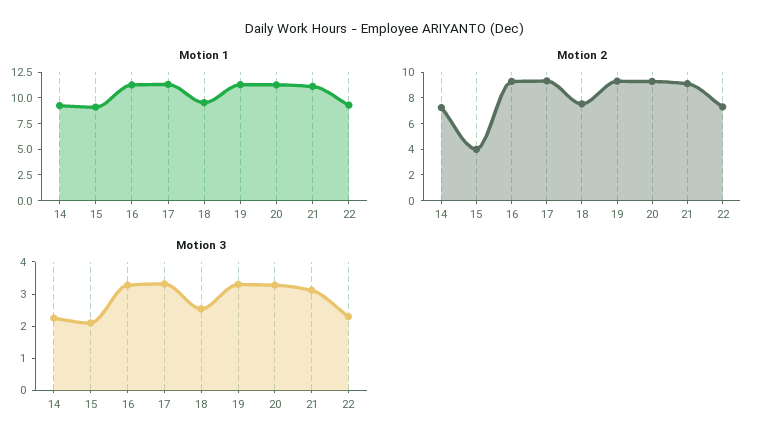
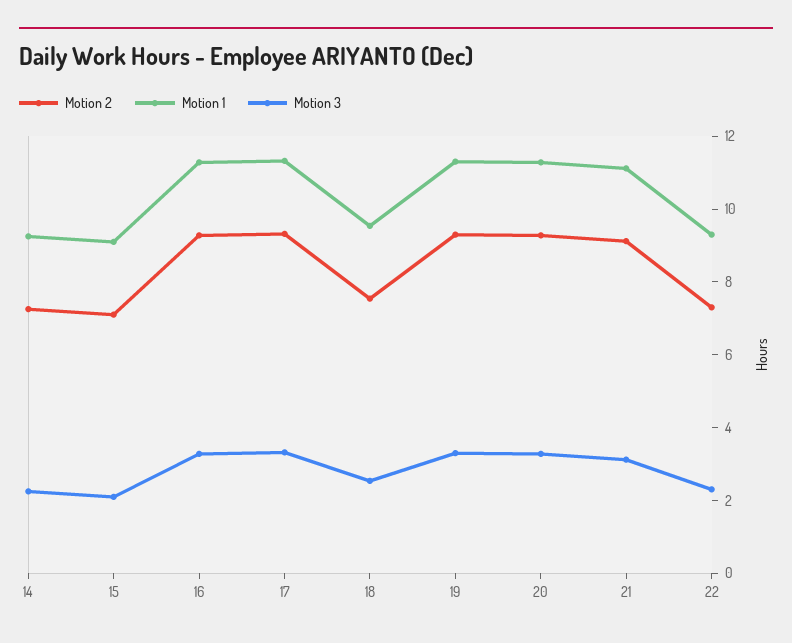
  {
    "Motion 1": {
      "14": 9.5,
      "15": 9,
      "16": 11.5,
      "17": 11.5,
      "18": 9.5,
      "19": 11.5,
      "20": 11.5,
      "21": 11,
      "22": 9.5
    },
    "Motion 2": {
      "14": 7.5,
-     "15": 4,
+     "15": 7,
      "16": 9.5,
      "17": 9.5,
      "18": 7.5,
      "19": 9.5,
      "20": 9.5,
      "21": 9,
      "22": 7.5
    },
    "Motion 3": {
      "14": 2.25,
      "15": 2,
      "16": 3.25,
      "17": 3.25,
      "18": 2.5,
      "19": 3.25,
      "20": 3.25,
      "21": 3,
      "22": 2.25
    }
  }

